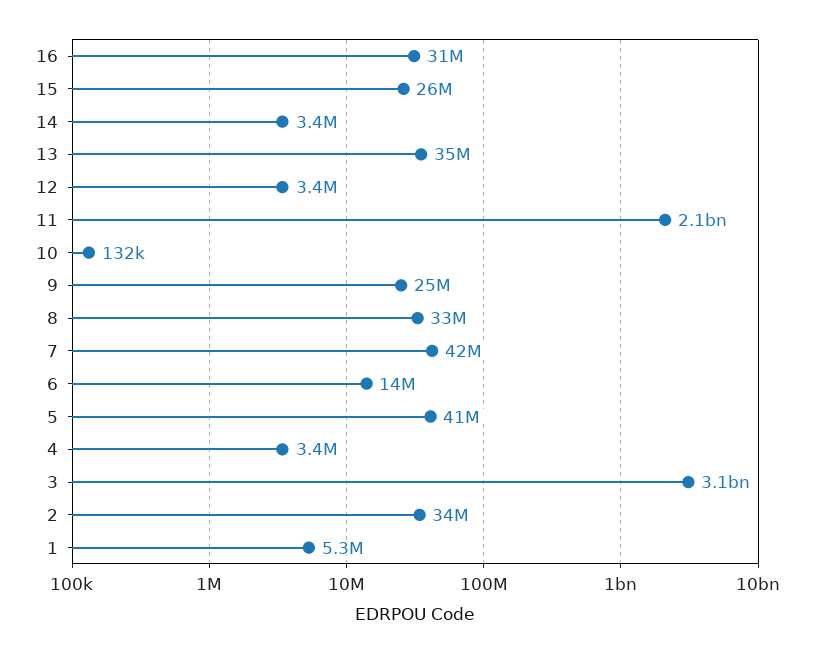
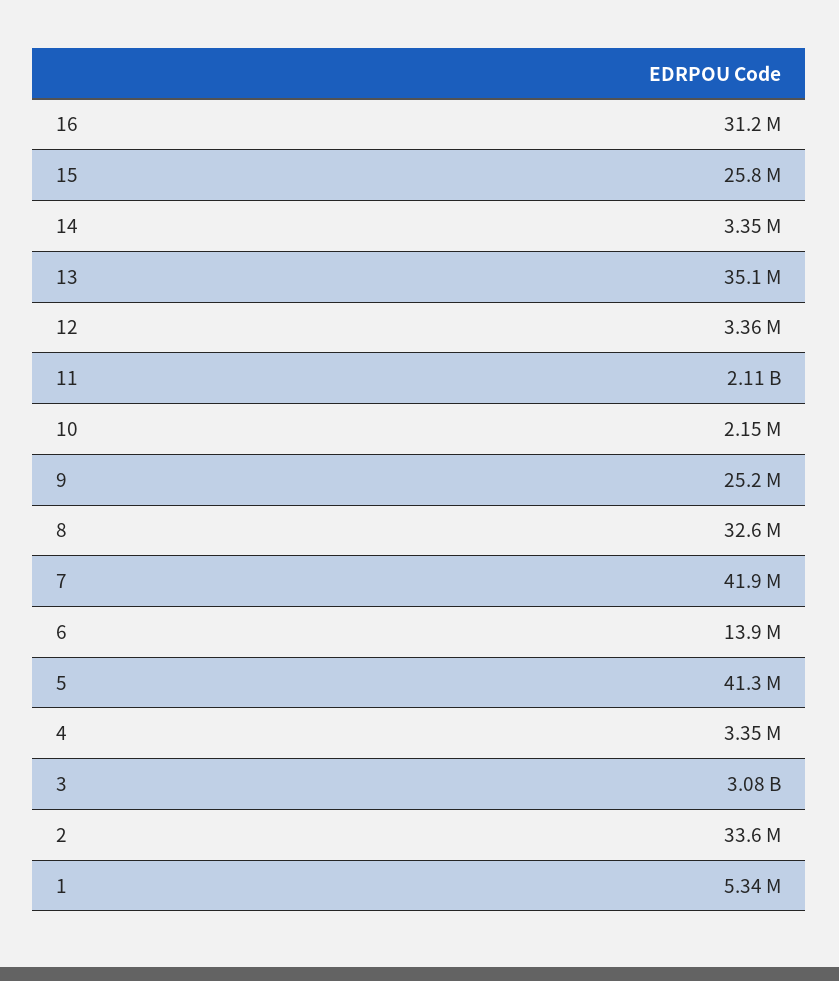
  {
    "16": 31200000,
    "15": 25800000,
    "14": 3350000,
    "13": 35100000,
    "12": 3360000,
    "11": 2110000000,
-   "10": 132000,
+   "10": 2150000,
    "9": 25200000,
    "8": 32600000,
    "7": 41900000,
    "6": 13900000,
    "5": 41300000,
    "4": 3350000,
    "3": 3080000000,
    "2": 33600000,
    "1": 5340000
  }

